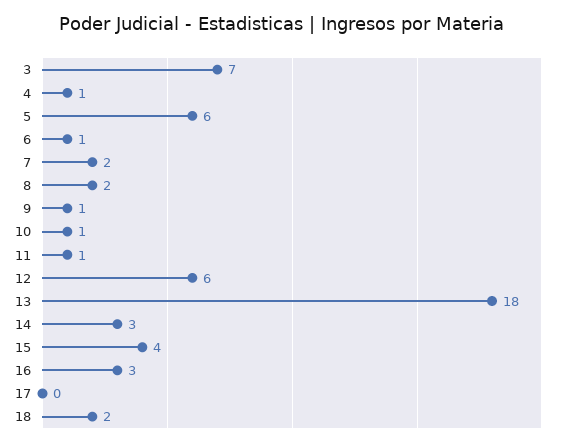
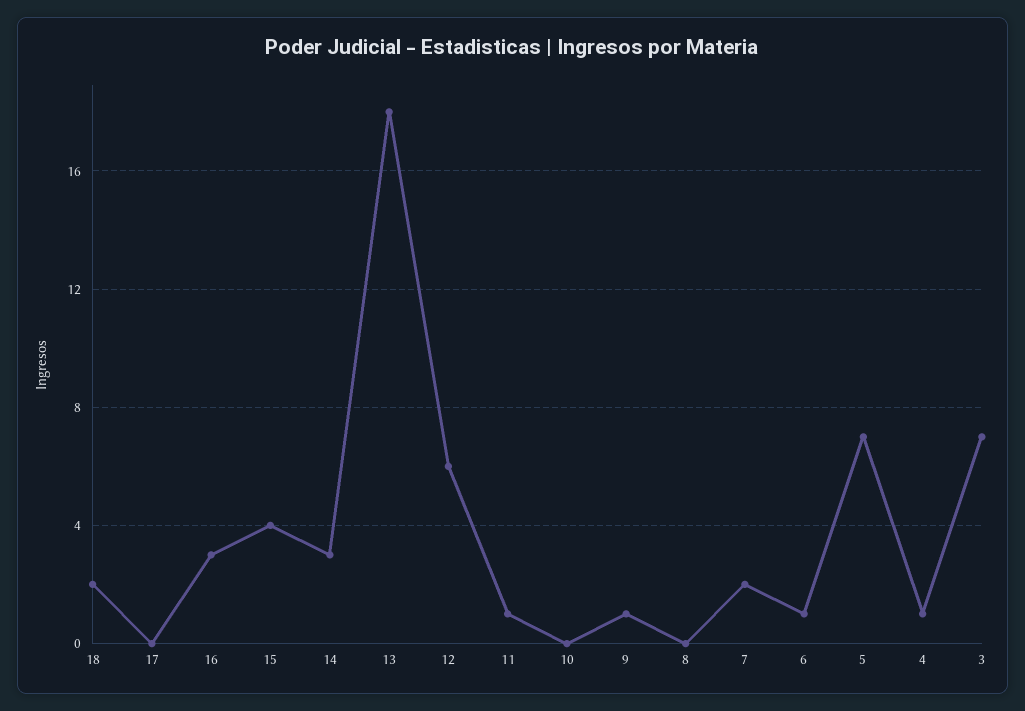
  {
    "3": 7,
    "4": 1,
-   "5": 6,
+   "5": 7,
    "6": 1,
    "7": 2,
-   "8": 2,
+   "8": 0,
    "9": 1,
-   "10": 1,
+   "10": 0,
    "11": 1,
    "12": 6,
    "13": 18,
    "14": 3,
    "15": 4,
    "16": 3,
    "17": 0,
    "18": 2
  }

